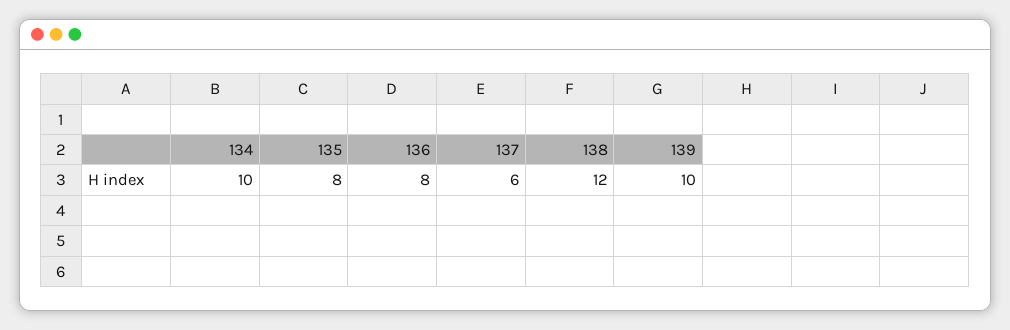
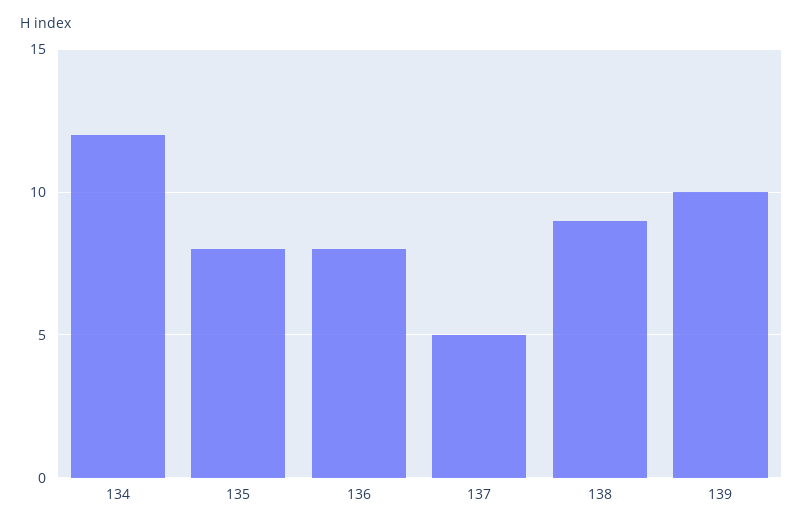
  {
-   "134": 10,
+   "134": 12,
    "135": 8,
    "136": 8,
-   "137": 6,
+   "137": 5,
-   "138": 12,
+   "138": 9,
    "139": 10
  }

